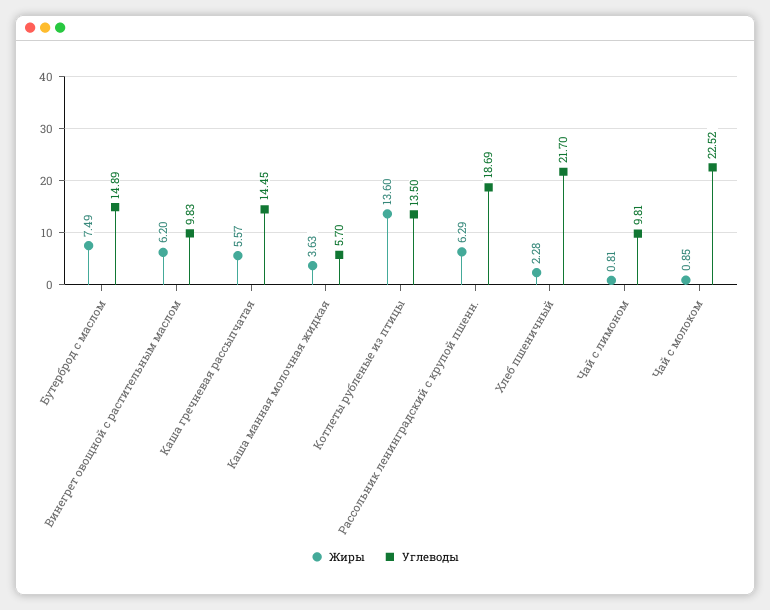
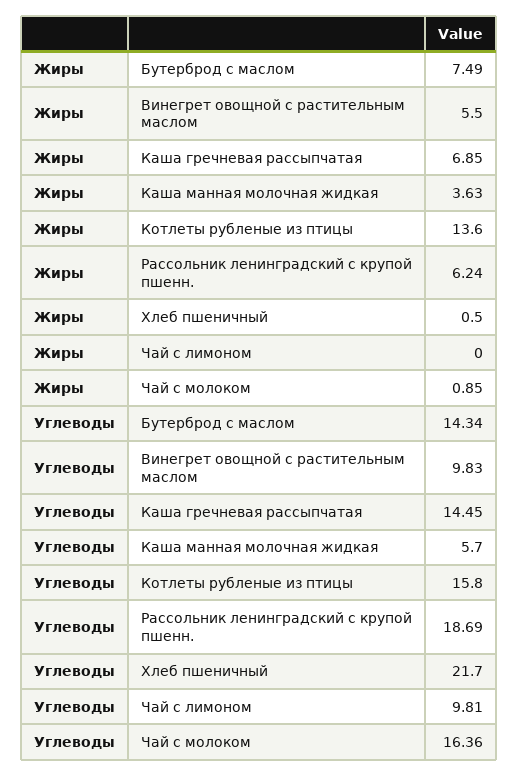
  {
    "Жиры": {
      "Бутерброд с маслом": 7.49,
-     "Винегрет овощной с растительным маслом": 6.2,
+     "Винегрет овощной с растительным маслом": 5.5,
-     "Каша гречневая рассыпчатая": 5.57,
+     "Каша гречневая рассыпчатая": 6.85,
      "Каша манная молочная жидкая": 3.63,
      "Котлеты рубленые из птицы": 13.6,
-     "Рассольник ленинградский с крупой пшенн.": 6.29,
+     "Рассольник ленинградский с крупой пшенн.": 6.24,
-     "Хлеб пшеничный": 2.28,
+     "Хлеб пшеничный": 0.5,
-     "Чай с лимоном": 0.81,
+     "Чай с лимоном": 0,
      "Чай с молоком": 0.85
    },
    "Углеводы": {
-     "Бутерброд с маслом": 14.89,
+     "Бутерброд с маслом": 14.34,
      "Винегрет овощной с растительным маслом": 9.83,
      "Каша гречневая рассыпчатая": 14.45,
      "Каша манная молочная жидкая": 5.7,
-     "Котлеты рубленые из птицы": 13.5,
+     "Котлеты рубленые из птицы": 15.8,
      "Рассольник ленинградский с крупой пшенн.": 18.69,
      "Хлеб пшеничный": 21.7,
      "Чай с лимоном": 9.81,
-     "Чай с молоком": 22.52
+     "Чай с молоком": 16.36
    }
  }

